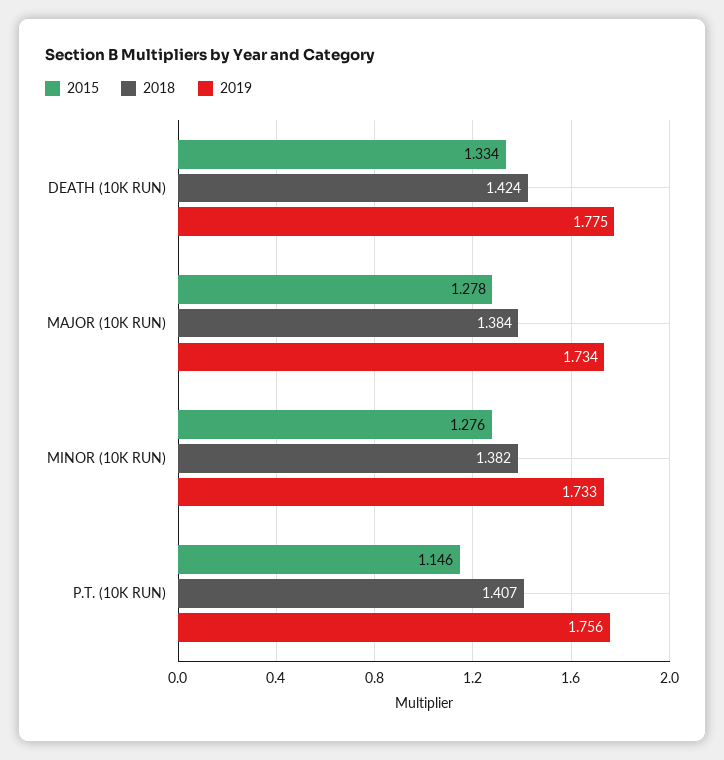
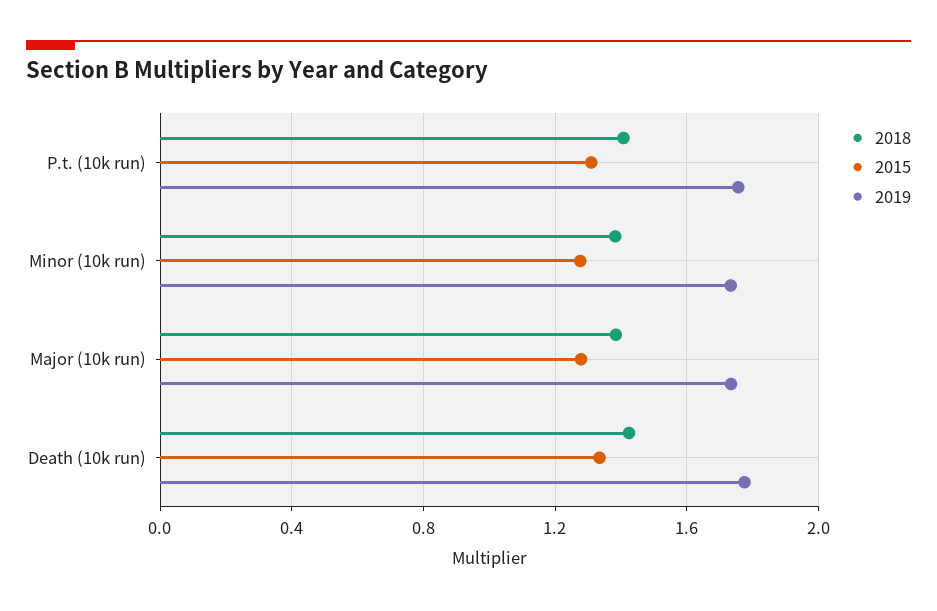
  {
    "2015": {
      "DEATH (10K RUN)": 1.334,
      "MAJOR (10K RUN)": 1.278,
      "MINOR (10K RUN)": 1.276,
-     "P.T. (10K RUN)": 1.146
+     "P.T. (10K RUN)": 1.3
    },
    "2018": {
      "DEATH (10K RUN)": 1.424,
      "MAJOR (10K RUN)": 1.384,
      "MINOR (10K RUN)": 1.382,
      "P.T. (10K RUN)": 1.407
    },
    "2019": {
      "DEATH (10K RUN)": 1.775,
      "MAJOR (10K RUN)": 1.734,
      "MINOR (10K RUN)": 1.733,
      "P.T. (10K RUN)": 1.756
    }
  }

